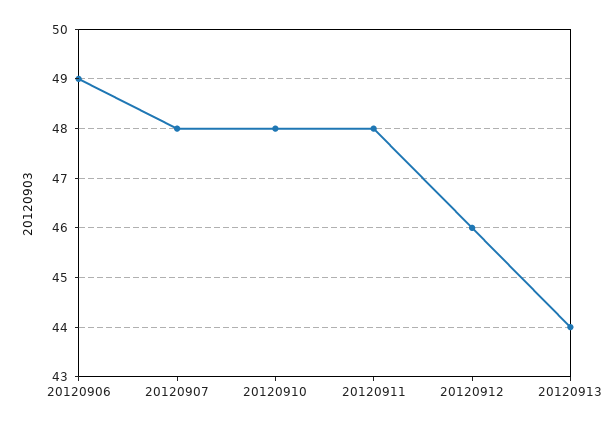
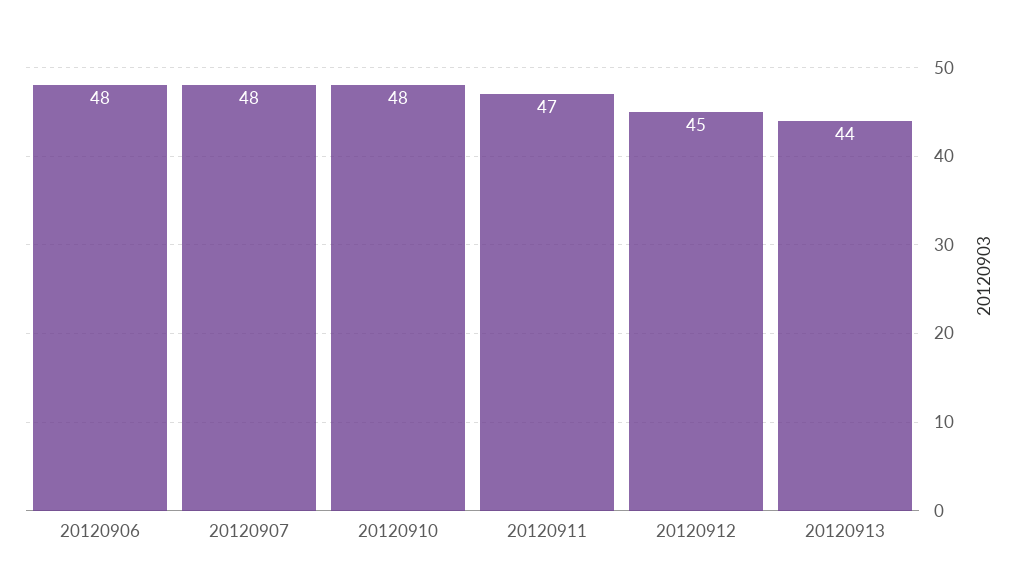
  {
-   "20120906": 49,
+   "20120906": 48,
    "20120907": 48,
    "20120910": 48,
-   "20120911": 48,
+   "20120911": 47,
-   "20120912": 46,
+   "20120912": 45,
    "20120913": 44
  }

